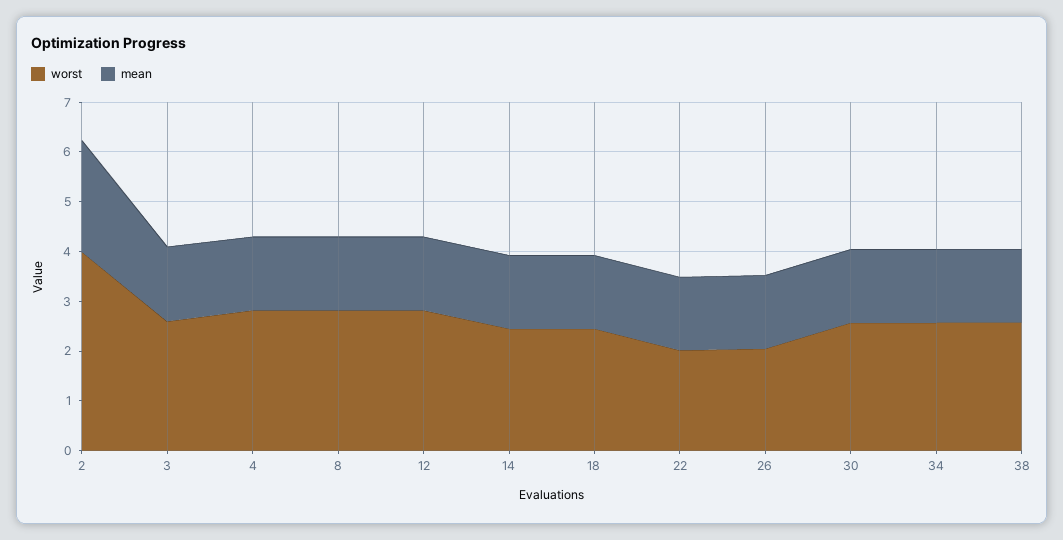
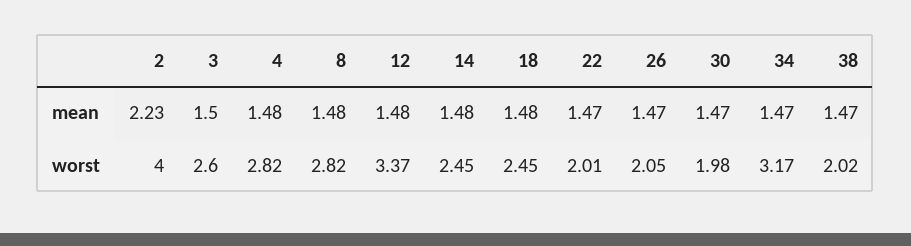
  {
    "worst": {
      "2": 4,
      "3": 2.6,
      "4": 2.82,
      "8": 2.82,
-     "12": 2.8,
+     "12": 3.37,
      "14": 2.45,
      "18": 2.45,
      "22": 2.01,
      "26": 2.05,
-     "30": 2.6,
+     "30": 1.98,
-     "34": 2.6,
+     "34": 3.17,
-     "38": 2.6
+     "38": 2.02
    },
    "mean": {
      "2": 2.23,
      "3": 1.5,
      "4": 1.48,
      "8": 1.48,
      "12": 1.48,
      "14": 1.48,
      "18": 1.48,
      "22": 1.47,
      "26": 1.47,
      "30": 1.47,
      "34": 1.47,
      "38": 1.47
    }
  }

